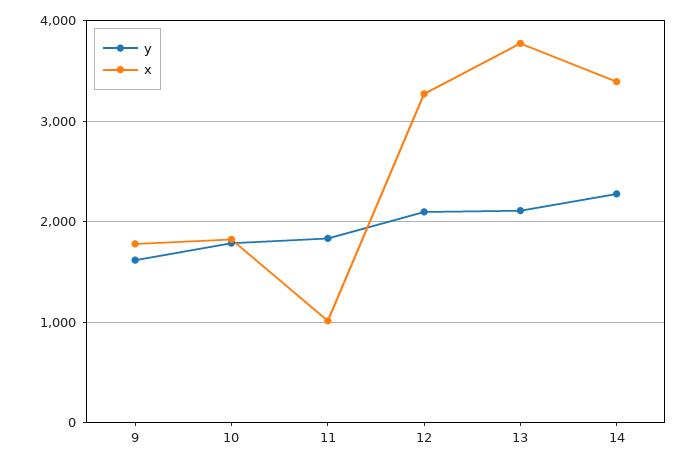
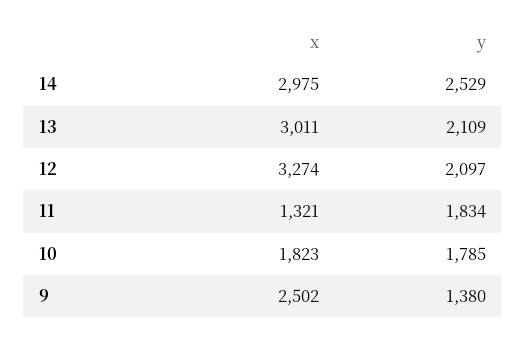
  {
    "y": {
-     "9": 1600,
+     "9": 1380,
      "10": 1785,
      "11": 1834,
      "12": 2097,
      "13": 2109,
-     "14": 2300
+     "14": 2529
    },
    "x": {
-     "9": 1800,
+     "9": 2502,
      "10": 1823,
-     "11": 1000,
+     "11": 1321,
      "12": 3274,
-     "13": 3800,
+     "13": 3011,
-     "14": 3400
+     "14": 2975
    }
  }

